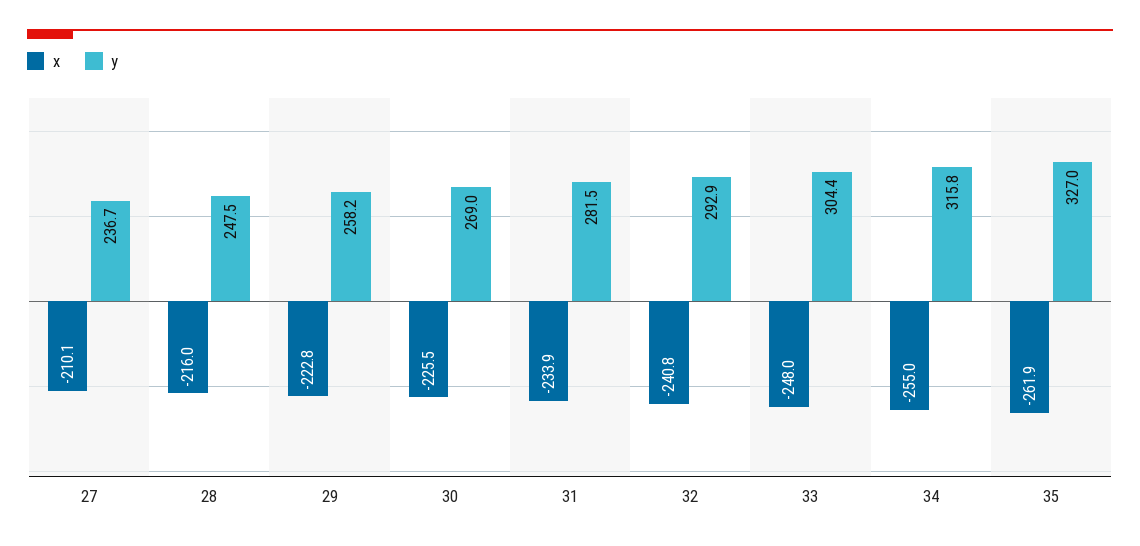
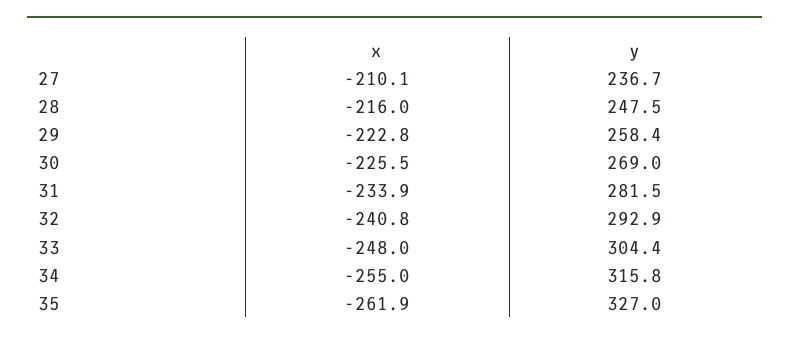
  {
    "x": {
      "27": -210.1,
      "28": -216,
      "29": -222.8,
      "30": -225.5,
      "31": -233.9,
      "32": -240.8,
      "33": -248,
      "34": -255,
      "35": -261.9
    },
    "y": {
      "27": 236.7,
      "28": 247.5,
-     "29": 258.2,
+     "29": 258.4,
      "30": 269,
      "31": 281.5,
      "32": 292.9,
      "33": 304.4,
      "34": 315.8,
      "35": 327
    }
  }

